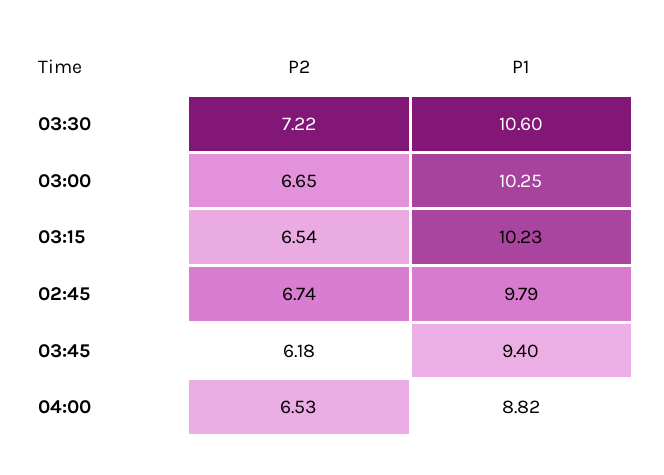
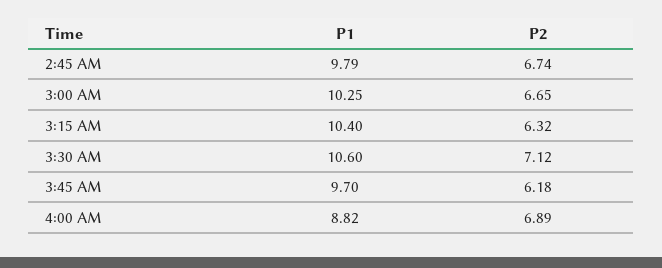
  {
    "P2": {
-     "03:30": 7.22,
+     "03:30": 7.12,
      "03:00": 6.65,
-     "03:15": 6.54,
+     "03:15": 6.32,
      "02:45": 6.74,
      "03:45": 6.18,
-     "04:00": 6.53
+     "04:00": 6.89
    },
    "P1": {
      "03:30": 10.6,
      "03:00": 10.25,
-     "03:15": 10.23,
+     "03:15": 10.4,
      "02:45": 9.79,
-     "03:45": 9.4,
+     "03:45": 9.7,
      "04:00": 8.82
    }
  }

